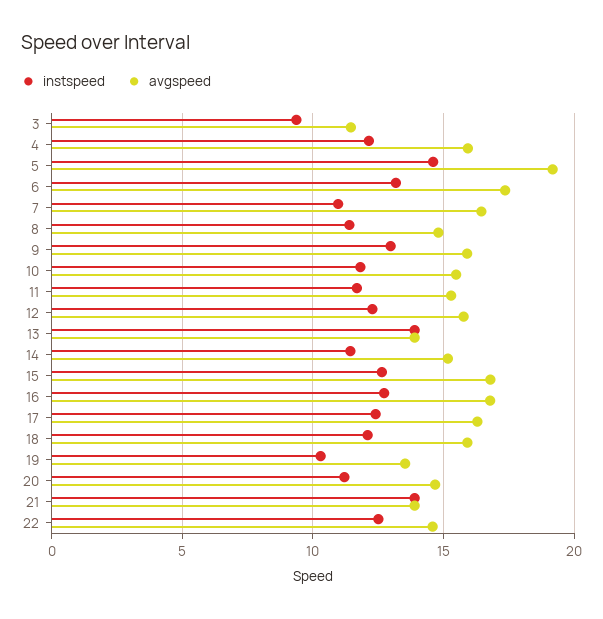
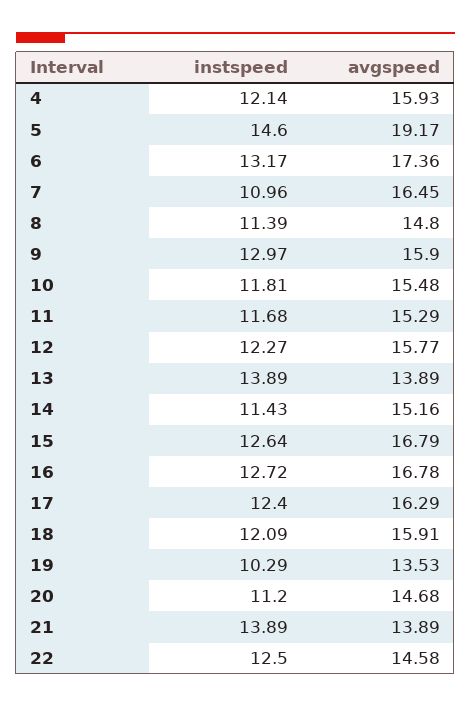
  {
    "instspeed": {
-     "3": 9.5,
      "4": 12.14,
      "5": 14.6,
      "6": 13.17,
      "7": 10.96,
      "8": 11.39,
      "9": 12.97,
      "10": 11.81,
      "11": 11.68,
      "12": 12.27,
      "13": 13.89,
      "14": 11.43,
      "15": 12.64,
      "16": 12.72,
      "17": 12.4,
      "18": 12.09,
      "19": 10.29,
      "20": 11.2,
      "21": 13.89,
      "22": 12.5
    },
    "avgspeed": {
-     "3": 11.5,
      "4": 15.93,
      "5": 19.17,
      "6": 17.36,
      "7": 16.45,
      "8": 14.8,
      "9": 15.9,
      "10": 15.48,
      "11": 15.29,
      "12": 15.77,
      "13": 13.89,
      "14": 15.16,
      "15": 16.79,
      "16": 16.78,
      "17": 16.29,
      "18": 15.91,
      "19": 13.53,
      "20": 14.68,
      "21": 13.89,
      "22": 14.58
    }
  }

